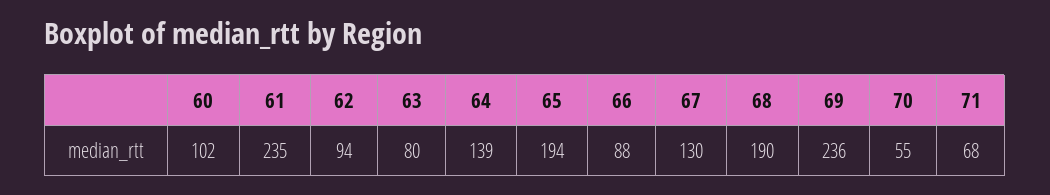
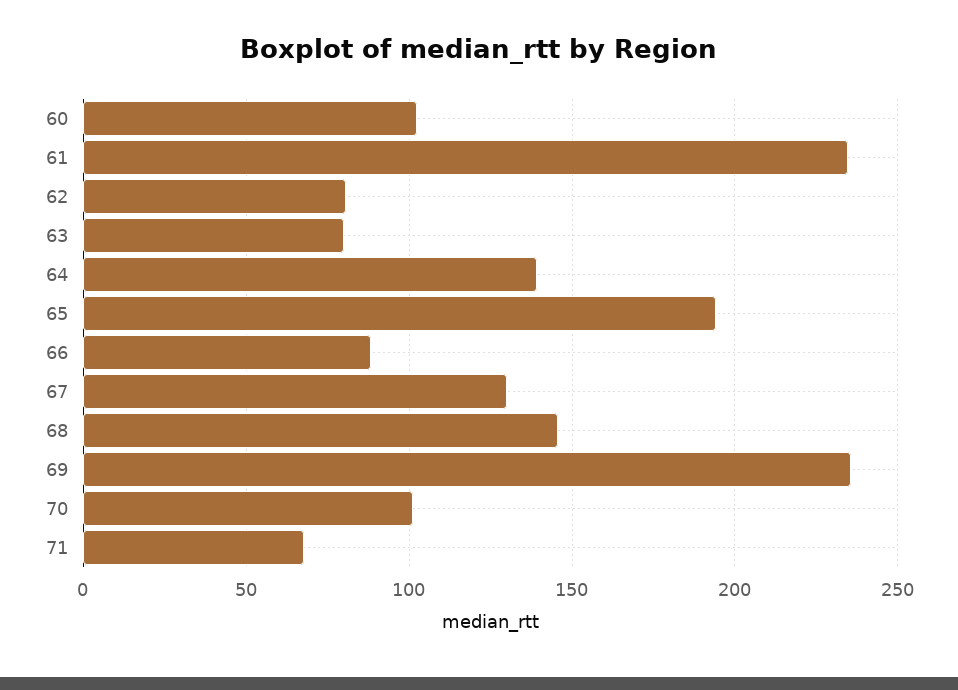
  {
    "60": 102,
    "61": 235,
-   "62": 94,
+   "62": 80,
    "63": 80,
    "64": 139,
    "65": 194,
    "66": 88,
    "67": 130,
-   "68": 190,
+   "68": 145,
    "69": 236,
-   "70": 55,
+   "70": 100,
    "71": 68
  }

